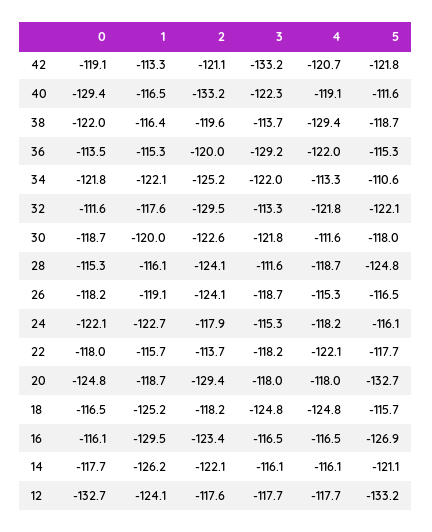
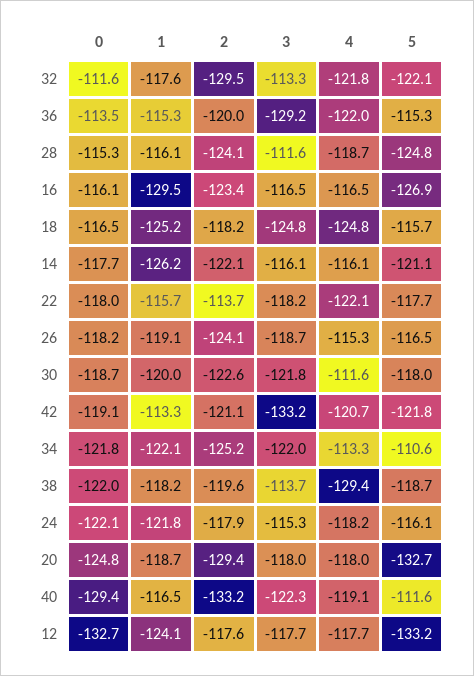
  {
    "0": {
      "42": -119.1,
      "40": -129.4,
      "38": -122,
      "36": -113.5,
      "34": -121.8,
      "32": -111.6,
      "30": -118.7,
      "28": -115.3,
      "26": -118.2,
      "24": -122.1,
      "22": -118,
      "20": -124.8,
      "18": -116.5,
      "16": -116.1,
      "14": -117.7,
      "12": -132.7
    },
    "1": {
      "42": -113.3,
      "40": -116.5,
-     "38": -116.4,
+     "38": -118.2,
      "36": -115.3,
      "34": -122.1,
      "32": -117.6,
      "30": -120,
      "28": -116.1,
      "26": -119.1,
-     "24": -122.7,
+     "24": -121.8,
      "22": -115.7,
      "20": -118.7,
      "18": -125.2,
      "16": -129.5,
      "14": -126.2,
      "12": -124.1
    },
    "2": {
      "42": -121.1,
      "40": -133.2,
      "38": -119.6,
      "36": -120,
      "34": -125.2,
      "32": -129.5,
      "30": -122.6,
      "28": -124.1,
      "26": -124.1,
      "24": -117.9,
      "22": -113.7,
      "20": -129.4,
      "18": -118.2,
      "16": -123.4,
      "14": -122.1,
      "12": -117.6
    },
    "3": {
      "42": -133.2,
      "40": -122.3,
      "38": -113.7,
      "36": -129.2,
      "34": -122,
      "32": -113.3,
      "30": -121.8,
      "28": -111.6,
      "26": -118.7,
      "24": -115.3,
      "22": -118.2,
      "20": -118,
      "18": -124.8,
      "16": -116.5,
      "14": -116.1,
      "12": -117.7
    },
    "4": {
      "42": -120.7,
      "40": -119.1,
      "38": -129.4,
      "36": -122,
      "34": -113.3,
      "32": -121.8,
      "30": -111.6,
      "28": -118.7,
      "26": -115.3,
      "24": -118.2,
      "22": -122.1,
      "20": -118,
      "18": -124.8,
      "16": -116.5,
      "14": -116.1,
      "12": -117.7
    },
    "5": {
      "42": -121.8,
      "40": -111.6,
      "38": -118.7,
      "36": -115.3,
      "34": -110.6,
      "32": -122.1,
      "30": -118,
      "28": -124.8,
      "26": -116.5,
      "24": -116.1,
      "22": -117.7,
      "20": -132.7,
      "18": -115.7,
      "16": -126.9,
      "14": -121.1,
      "12": -133.2
    }
  }

